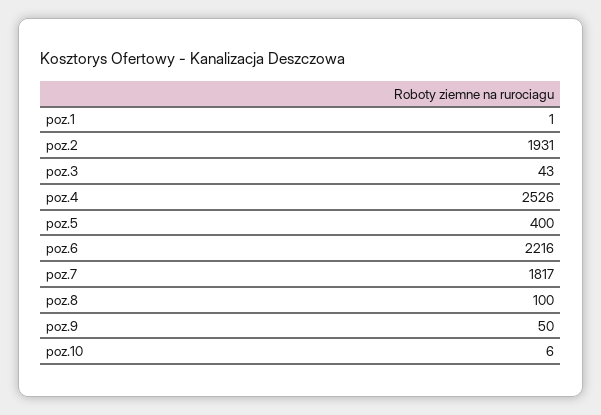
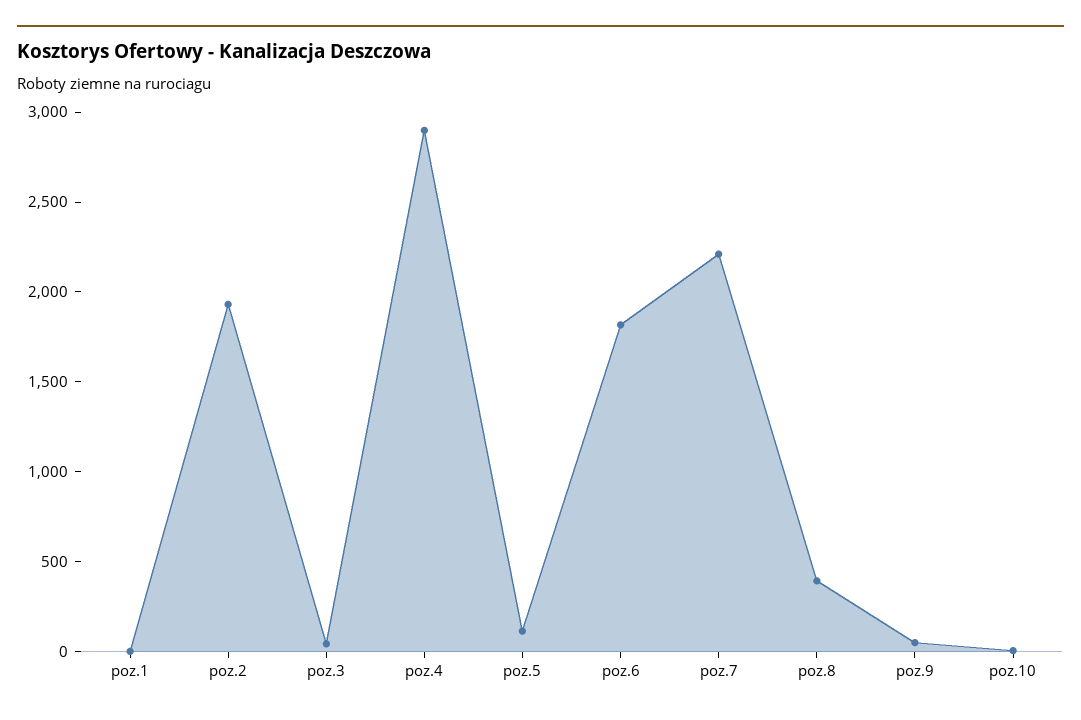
  {
    "poz.1": 1,
    "poz.2": 1931,
    "poz.3": 43,
-   "poz.4": 2526,
+   "poz.4": 2900,
-   "poz.5": 400,
+   "poz.5": 100,
-   "poz.6": 2216,
+   "poz.6": 1800,
-   "poz.7": 1817,
+   "poz.7": 2200,
-   "poz.8": 100,
+   "poz.8": 400,
    "poz.9": 50,
    "poz.10": 6
  }

